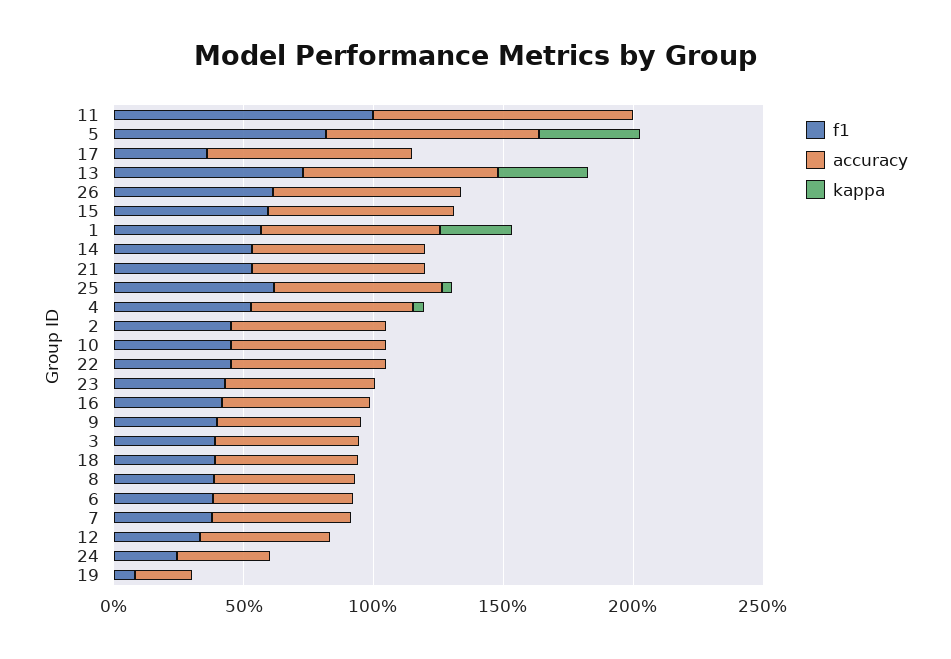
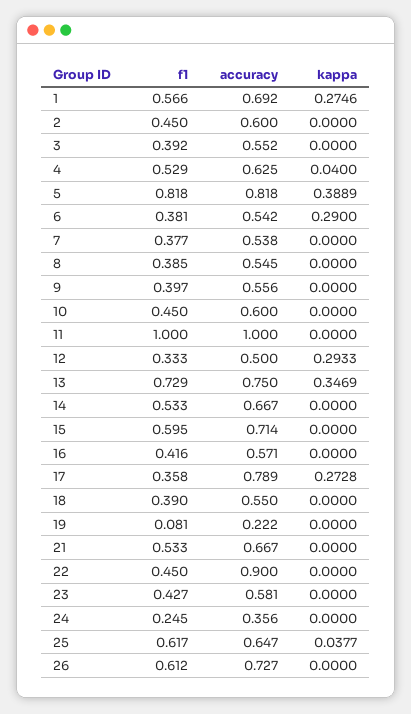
  {
    "f1": {
      "11": 1,
      "5": 0.818,
      "17": 0.358,
      "13": 0.729,
      "26": 0.612,
      "15": 0.595,
      "1": 0.566,
      "14": 0.533,
      "21": 0.533,
      "25": 0.617,
      "4": 0.529,
      "2": 0.45,
      "10": 0.45,
      "22": 0.45,
      "23": 0.427,
      "16": 0.416,
      "9": 0.397,
      "3": 0.392,
      "18": 0.39,
      "8": 0.385,
      "6": 0.381,
      "7": 0.377,
      "12": 0.333,
      "24": 0.245,
      "19": 0.081
    },
    "accuracy": {
      "11": 1,
      "5": 0.818,
      "17": 0.789,
      "13": 0.75,
      "26": 0.727,
      "15": 0.714,
      "1": 0.692,
      "14": 0.667,
      "21": 0.667,
      "25": 0.647,
      "4": 0.625,
      "2": 0.6,
      "10": 0.6,
-     "22": 0.6,
+     "22": 0.9,
      "23": 0.581,
      "16": 0.571,
      "9": 0.556,
      "3": 0.552,
      "18": 0.55,
      "8": 0.545,
      "6": 0.542,
      "7": 0.538,
      "12": 0.5,
      "24": 0.356,
      "19": 0.222
    },
    "kappa": {
      "11": 0,
      "5": 0.3889,
-     "17": 0,
+     "17": 0.2728,
      "13": 0.3469,
      "26": 0,
      "15": 0,
      "1": 0.2746,
      "14": 0,
      "21": 0,
      "25": 0.0377,
      "4": 0.04,
      "2": 0,
      "10": 0,
      "22": 0,
      "23": 0,
      "16": 0,
      "9": 0,
      "3": 0,
      "18": 0,
      "8": 0,
-     "6": 0,
+     "6": 0.29,
      "7": 0,
-     "12": 0,
+     "12": 0.2933,
      "24": 0,
      "19": 0
    }
  }

